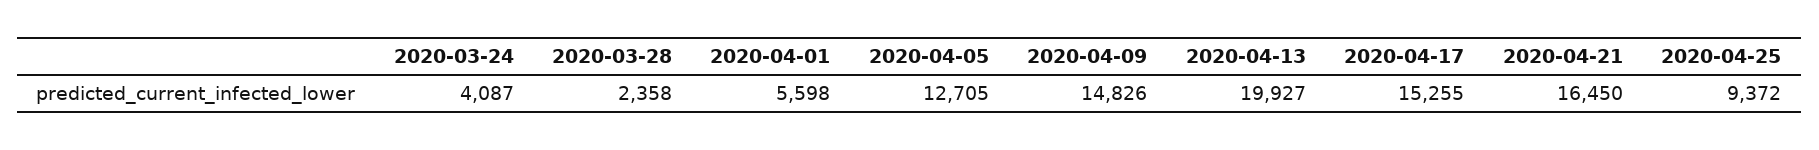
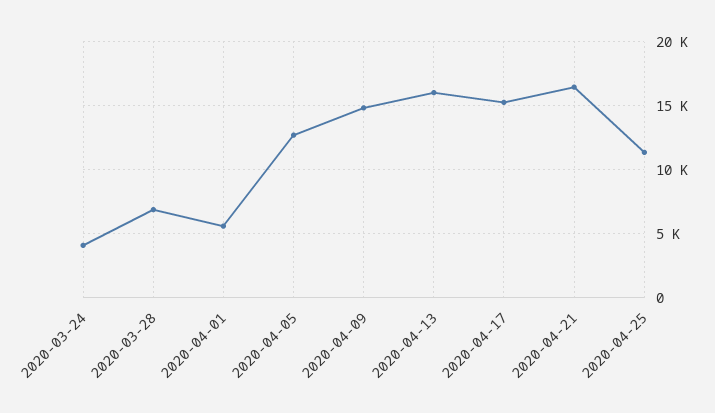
  {
    "2020-03-24": 4087,
-   "2020-03-28": 2358,
+   "2020-03-28": 7000,
    "2020-04-01": 5598,
    "2020-04-05": 12705,
    "2020-04-09": 14826,
-   "2020-04-13": 19927,
+   "2020-04-13": 16000,
    "2020-04-17": 15255,
    "2020-04-21": 16450,
-   "2020-04-25": 9372
+   "2020-04-25": 11500
  }

